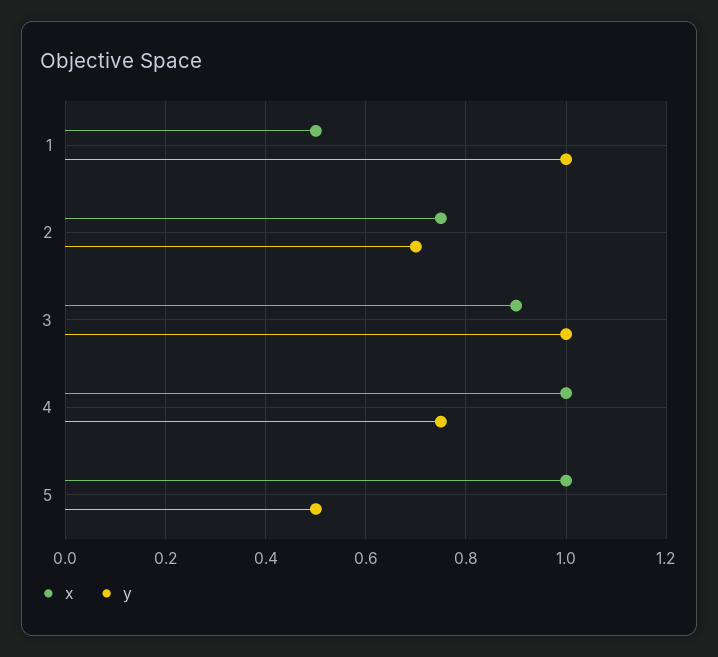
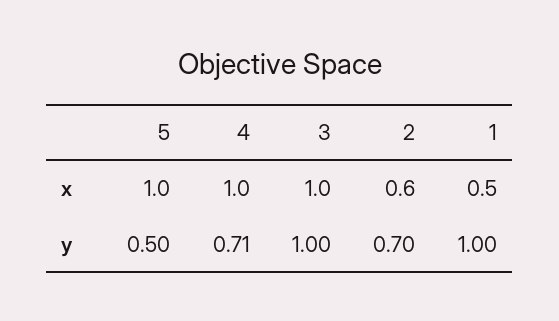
  {
    "x": {
      "1": 0.5,
-     "2": 0.75,
+     "2": 0.6,
-     "3": 0.9,
+     "3": 1,
      "4": 1,
      "5": 1
    },
    "y": {
      "1": 1,
      "2": 0.7,
      "3": 1,
-     "4": 0.75,
+     "4": 0.71,
      "5": 0.5
    }
  }

